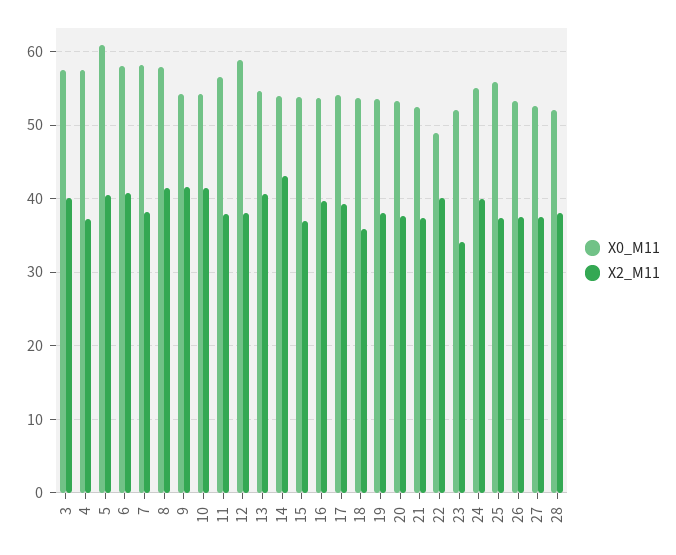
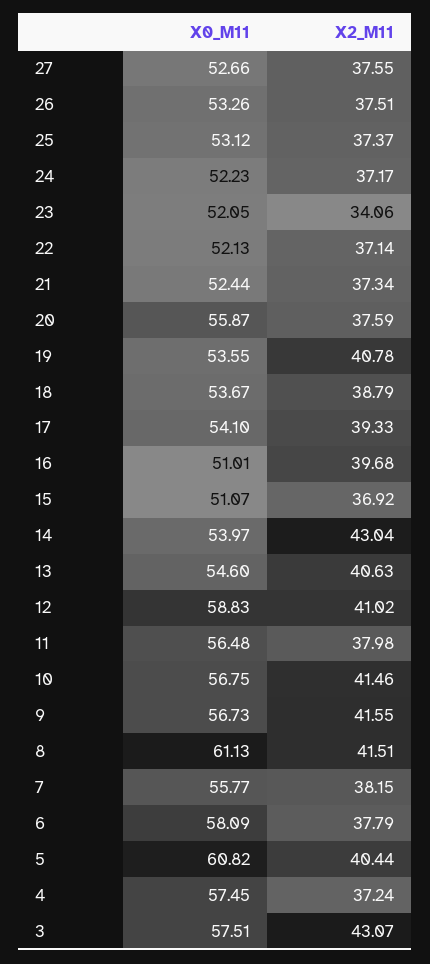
  {
    "X0_M11": {
      "3": 57.51,
      "4": 57.45,
      "5": 60.82,
      "6": 58.09,
-     "7": 58,
+     "7": 55.77,
-     "8": 58,
+     "8": 61.13,
-     "9": 54,
+     "9": 56.73,
-     "10": 54,
+     "10": 56.75,
      "11": 56.48,
      "12": 58.83,
      "13": 54.6,
      "14": 53.97,
-     "15": 54,
+     "15": 51.07,
-     "16": 54,
+     "16": 51.01,
      "17": 54.1,
      "18": 53.67,
      "19": 53.55,
-     "20": 53,
+     "20": 55.87,
      "21": 52.44,
-     "22": 49,
+     "22": 52.13,
      "23": 52.05,
-     "24": 55,
+     "24": 52.23,
-     "25": 56,
+     "25": 53.12,
      "26": 53.26,
-     "27": 52.66,
+     "27": 52.66
-     "28": 52
    },
    "X2_M11": {
-     "3": 40,
+     "3": 43.07,
      "4": 37.24,
      "5": 40.44,
-     "6": 41,
+     "6": 37.79,
      "7": 38.15,
      "8": 41.51,
      "9": 41.55,
      "10": 41.46,
      "11": 37.98,
-     "12": 38,
+     "12": 41.02,
      "13": 40.63,
      "14": 43.04,
      "15": 36.92,
      "16": 39.68,
      "17": 39.33,
-     "18": 36,
+     "18": 38.79,
-     "19": 38,
+     "19": 40.78,
      "20": 37.59,
      "21": 37.34,
-     "22": 40,
+     "22": 37.14,
      "23": 34.06,
-     "24": 40,
+     "24": 37.17,
      "25": 37.37,
      "26": 37.51,
-     "27": 37.55,
+     "27": 37.55
-     "28": 38
    }
  }

